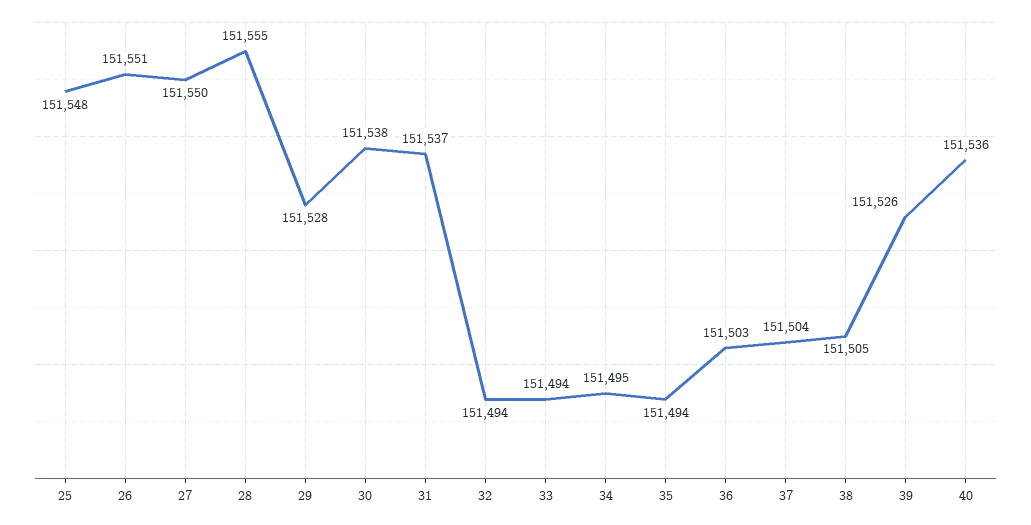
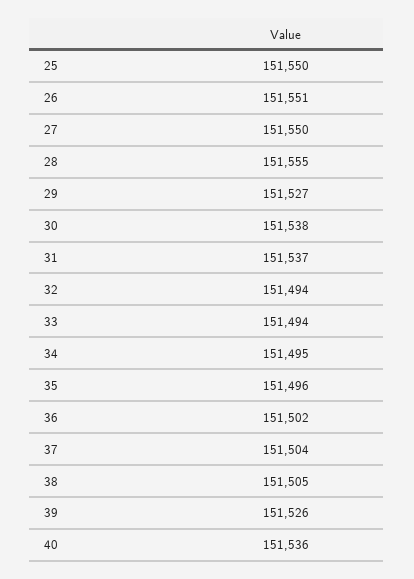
  {
-   "25": 151548,
+   "25": 151550,
    "26": 151551,
    "27": 151550,
    "28": 151555,
-   "29": 151528,
+   "29": 151527,
    "30": 151538,
    "31": 151537,
    "32": 151494,
    "33": 151494,
    "34": 151495,
-   "35": 151494,
+   "35": 151496,
-   "36": 151503,
+   "36": 151502,
    "37": 151504,
    "38": 151505,
    "39": 151526,
    "40": 151536
  }

